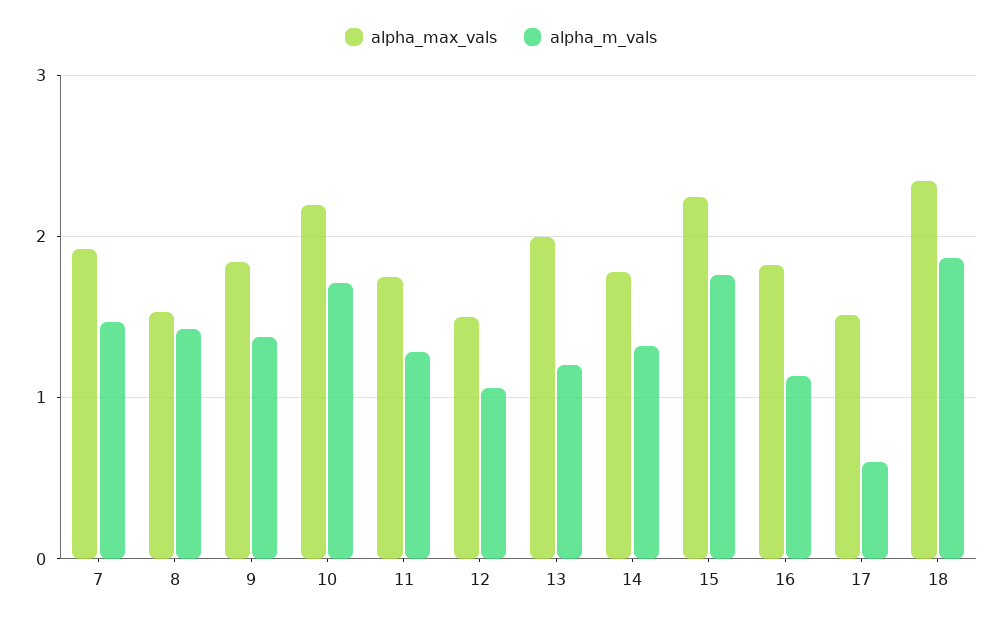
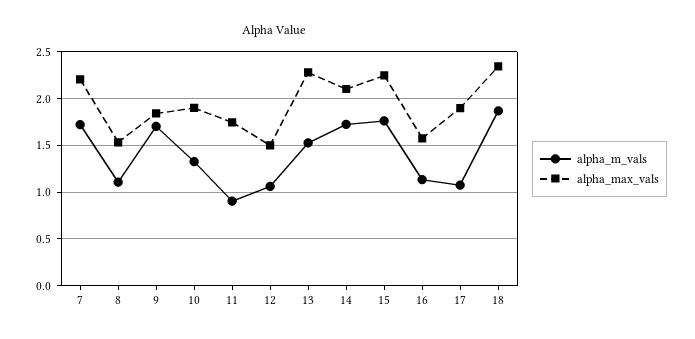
  {
    "alpha_max_vals": {
-     "7": 1.9,
+     "7": 2.2,
      "8": 1.5,
      "9": 1.8,
-     "10": 2.2,
+     "10": 1.9,
      "11": 1.7,
      "12": 1.5,
-     "13": 2,
+     "13": 2.3,
-     "14": 1.8,
+     "14": 2.1,
      "15": 2.2,
-     "16": 1.8,
+     "16": 1.6,
-     "17": 1.5,
+     "17": 1.9,
      "18": 2.3
    },
    "alpha_m_vals": {
-     "7": 1.5,
+     "7": 1.7,
-     "8": 1.4,
+     "8": 1.1,
-     "9": 1.4,
+     "9": 1.7,
-     "10": 1.7,
+     "10": 1.3,
-     "11": 1.3,
+     "11": 0.9,
      "12": 1.1,
-     "13": 1.2,
+     "13": 1.5,
-     "14": 1.3,
+     "14": 1.7,
      "15": 1.8,
      "16": 1.1,
-     "17": 0.6,
+     "17": 1.1,
      "18": 1.9
    }
  }

